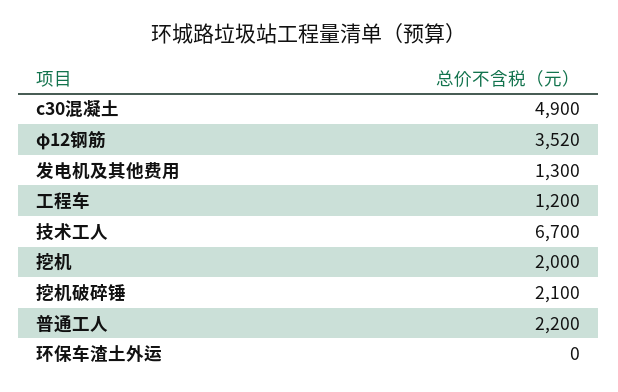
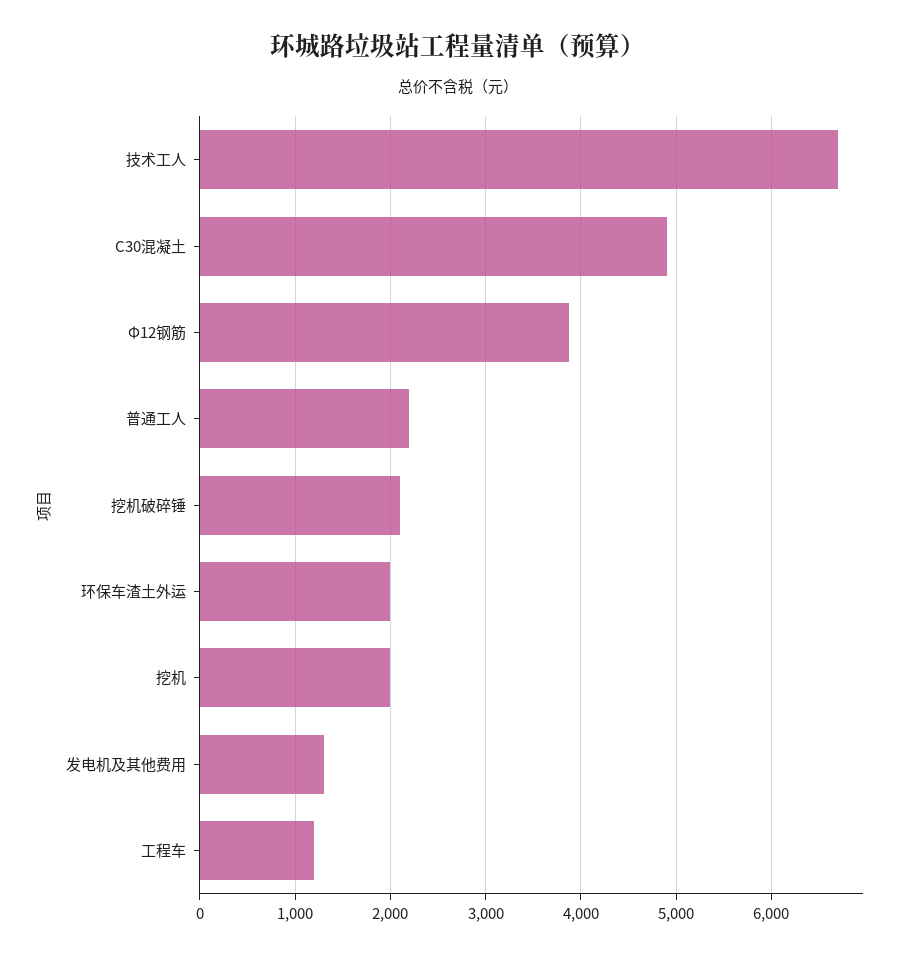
  {
    "c30混凝土": 4900,
-   "φ12钢筋": 3520,
+   "φ12钢筋": 3900,
    "发电机及其他费用": 1300,
    "工程车": 1200,
    "技术工人": 6700,
    "挖机": 2000,
    "挖机破碎锤": 2100,
    "普通工人": 2200,
-   "环保车渣土外运": 0
+   "环保车渣土外运": 2000
  }

